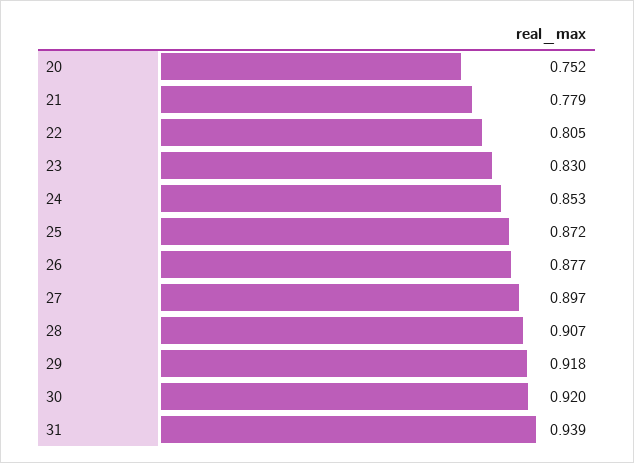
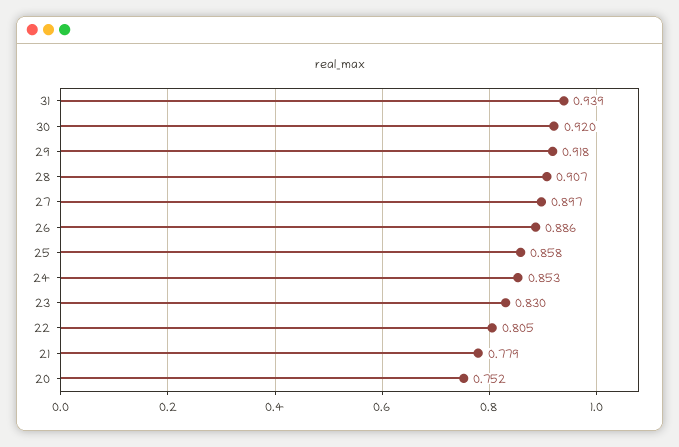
  {
    "20": 0.752,
    "21": 0.779,
    "22": 0.805,
    "23": 0.83,
    "24": 0.853,
-   "25": 0.872,
+   "25": 0.858,
-   "26": 0.877,
+   "26": 0.886,
    "27": 0.897,
    "28": 0.907,
    "29": 0.918,
    "30": 0.92,
    "31": 0.939
  }

